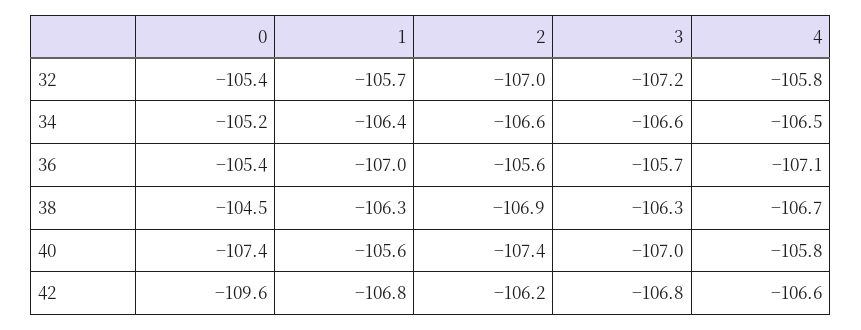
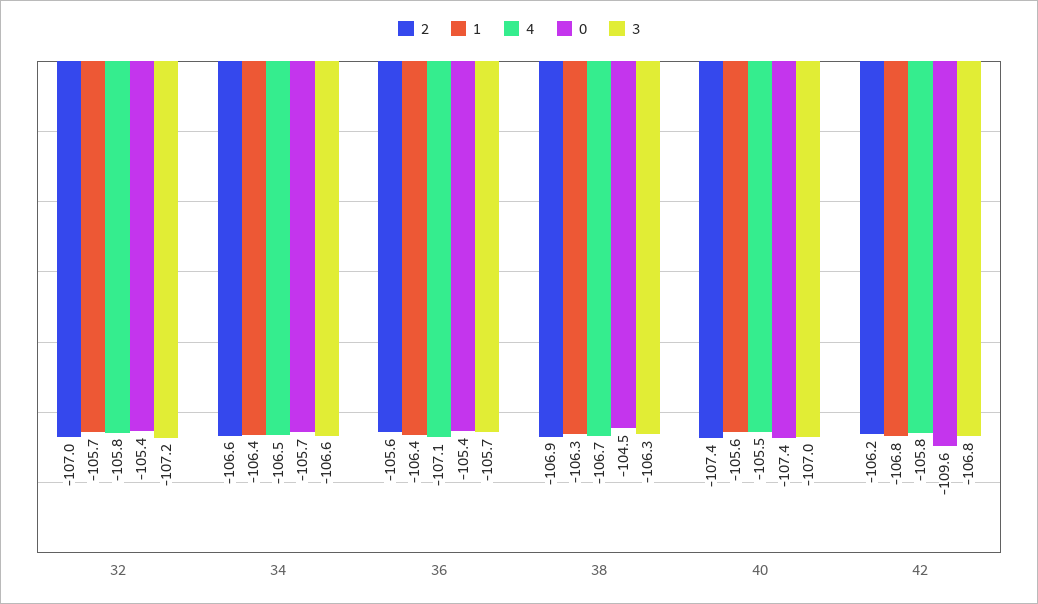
  {
    "0": {
      "32": -105.4,
-     "34": -105.2,
+     "34": -105.7,
      "36": -105.4,
      "38": -104.5,
      "40": -107.4,
      "42": -109.6
    },
    "1": {
      "32": -105.7,
      "34": -106.4,
-     "36": -107,
+     "36": -106.4,
      "38": -106.3,
      "40": -105.6,
      "42": -106.8
    },
    "2": {
      "32": -107,
      "34": -106.6,
      "36": -105.6,
      "38": -106.9,
      "40": -107.4,
      "42": -106.2
    },
    "3": {
      "32": -107.2,
      "34": -106.6,
      "36": -105.7,
      "38": -106.3,
      "40": -107,
      "42": -106.8
    },
    "4": {
      "32": -105.8,
      "34": -106.5,
      "36": -107.1,
      "38": -106.7,
-     "40": -105.8,
+     "40": -105.5,
-     "42": -106.6
+     "42": -105.8
    }
  }

